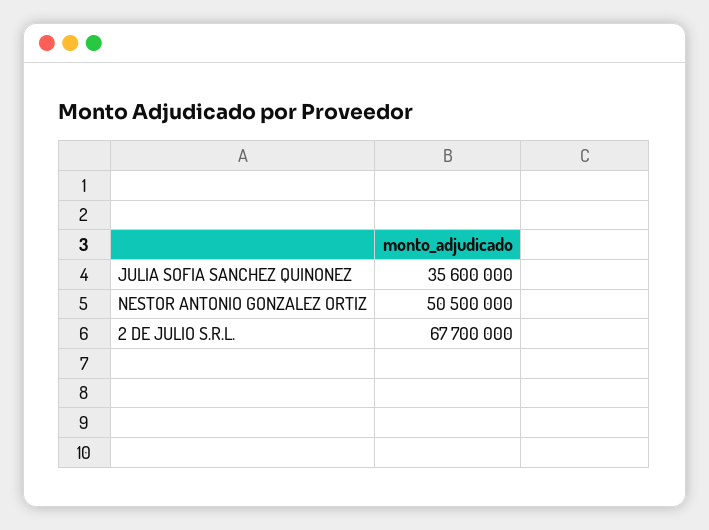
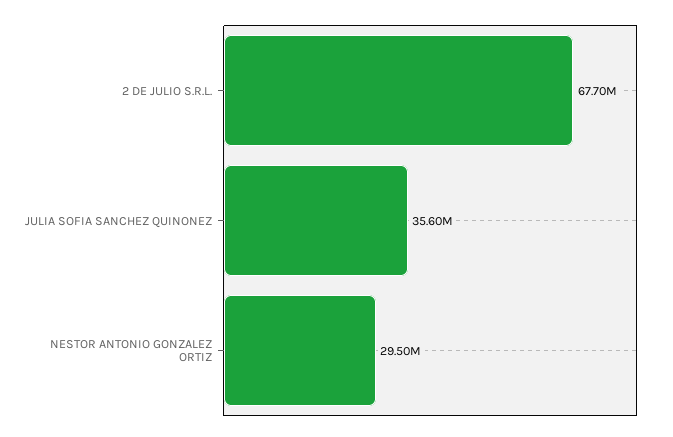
  {
    "JULIA SOFIA SANCHEZ QUINONEZ": 35600000,
-   "NESTOR ANTONIO GONZALEZ ORTIZ": 50500000,
+   "NESTOR ANTONIO GONZALEZ ORTIZ": 29500000,
    "2 DE JULIO S.R.L.": 67700000
  }

